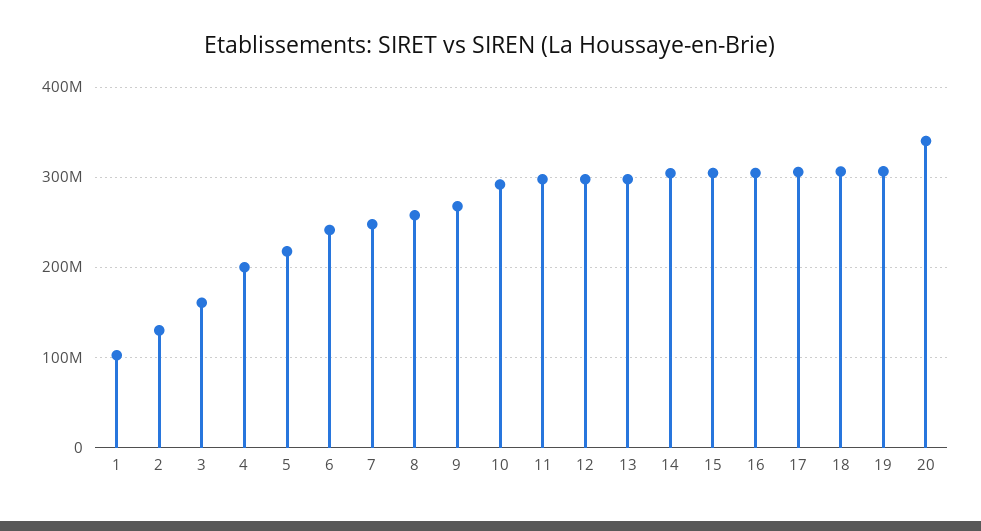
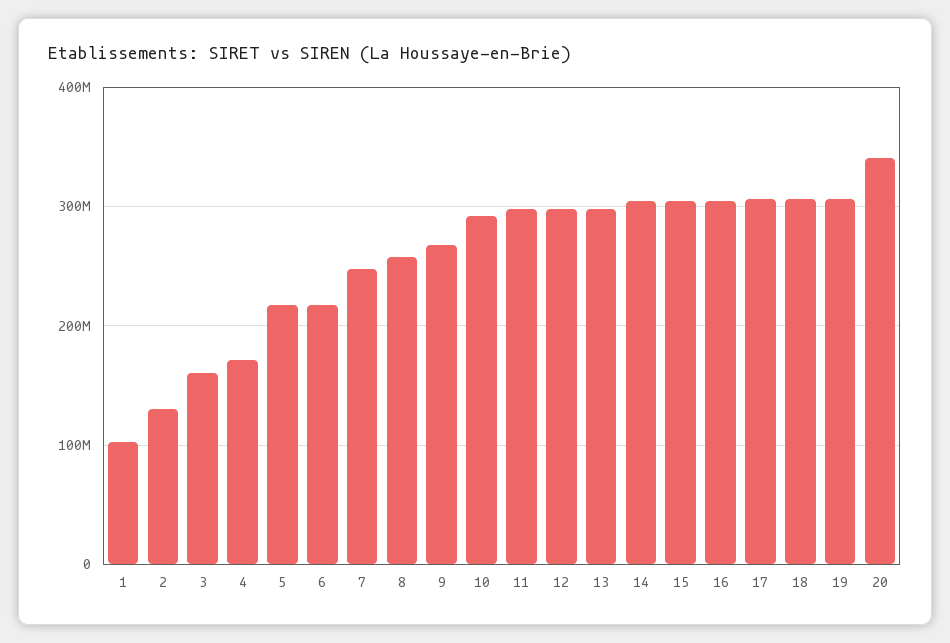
  {
    "1": 100000000,
    "2": 130000000,
    "3": 160000000,
-   "4": 200000000,
+   "4": 170000000,
    "5": 220000000,
-   "6": 240000000,
+   "6": 220000000,
    "7": 250000000,
    "8": 260000000,
    "9": 270000000,
    "10": 290000000,
    "11": 300000000,
    "12": 300000000,
    "13": 300000000,
    "14": 300000000,
    "15": 300000000,
    "16": 300000000,
    "17": 310000000,
    "18": 310000000,
    "19": 310000000,
    "20": 340000000
  }

